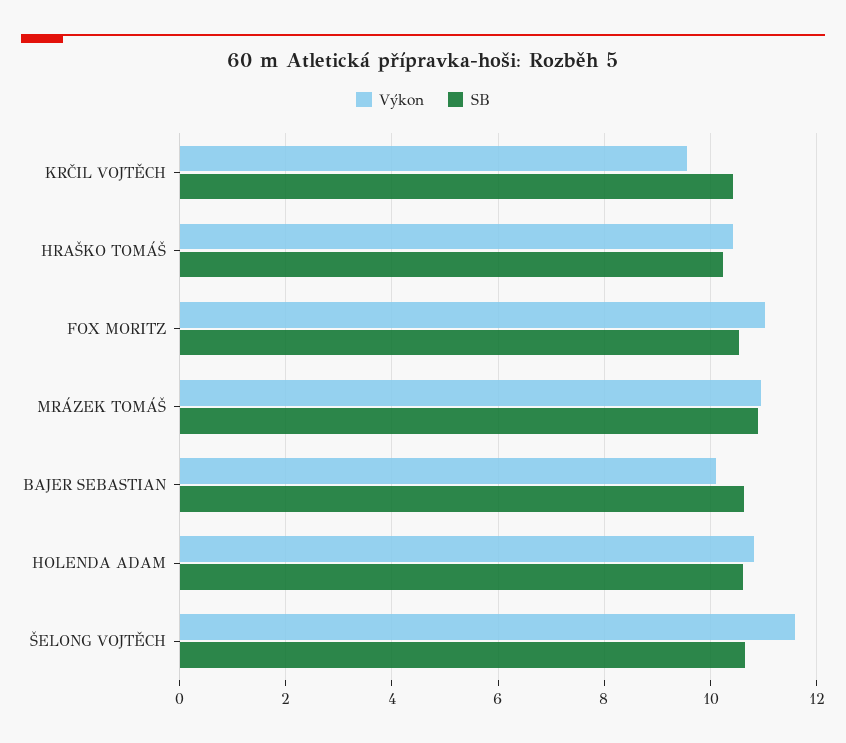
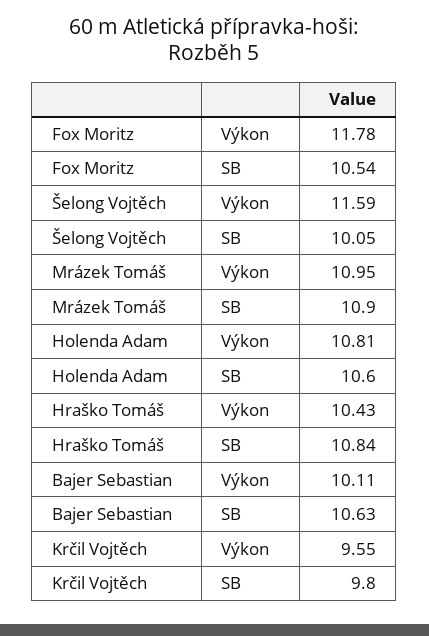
  {
    "Výkon": {
      "KRČIL VOJTĚCH": 9.55,
      "HRAŠKO TOMÁŠ": 10.43,
-     "FOX MORITZ": 11,
+     "FOX MORITZ": 11.78,
      "MRÁZEK TOMÁŠ": 10.95,
      "BAJER SEBASTIAN": 10.11,
      "HOLENDA ADAM": 10.81,
      "ŠELONG VOJTĚCH": 11.59
    },
    "SB": {
-     "KRČIL VOJTĚCH": 10.4,
+     "KRČIL VOJTĚCH": 9.8,
-     "HRAŠKO TOMÁŠ": 10.2,
+     "HRAŠKO TOMÁŠ": 10.84,
      "FOX MORITZ": 10.54,
      "MRÁZEK TOMÁŠ": 10.9,
      "BAJER SEBASTIAN": 10.63,
      "HOLENDA ADAM": 10.6,
-     "ŠELONG VOJTĚCH": 10.6
+     "ŠELONG VOJTĚCH": 10.05
    }
  }

